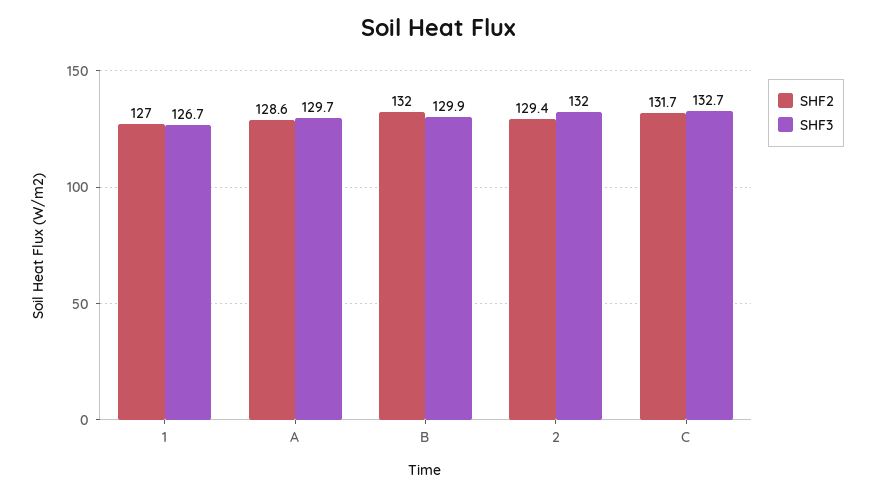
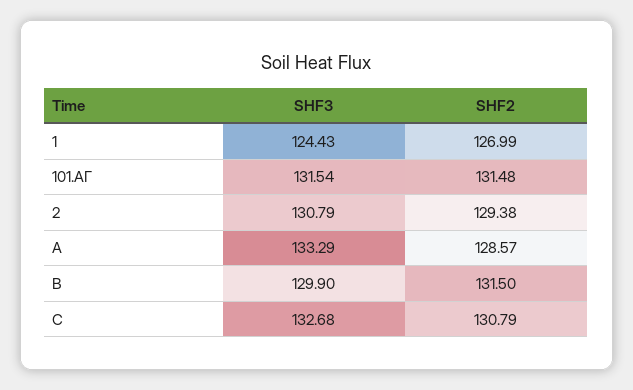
  {
    "SHF2": {
      "1": 126.99,
      "A": 128.57,
-     "B": 132,
+     "B": 131.5,
      "2": 129.38,
-     "C": 131.7
+     "C": 130.79,
+     "101.АГ": 131.48
    },
    "SHF3": {
-     "1": 126.7,
+     "1": 124.43,
-     "A": 129.7,
+     "A": 133.29,
      "B": 129.9,
-     "2": 132,
+     "2": 130.79,
-     "C": 132.68
+     "C": 132.68,
+     "101.АГ": 131.54
    }
  }

